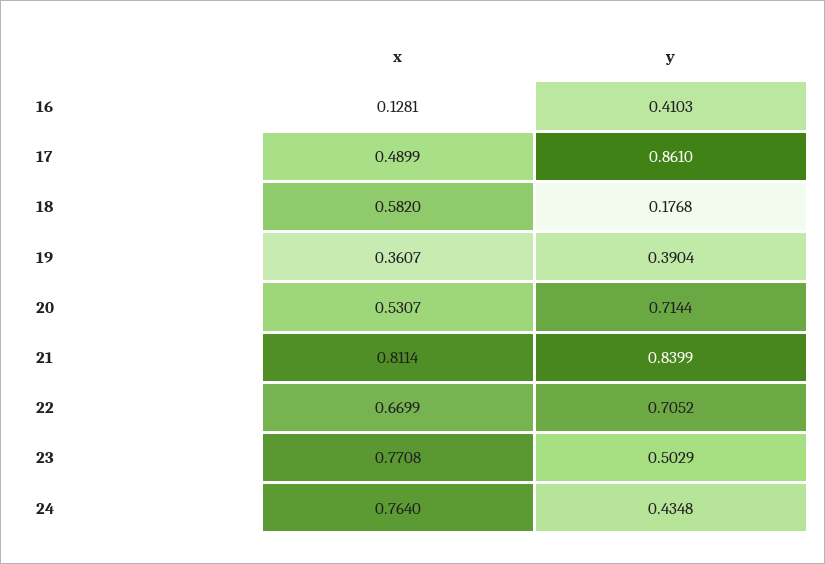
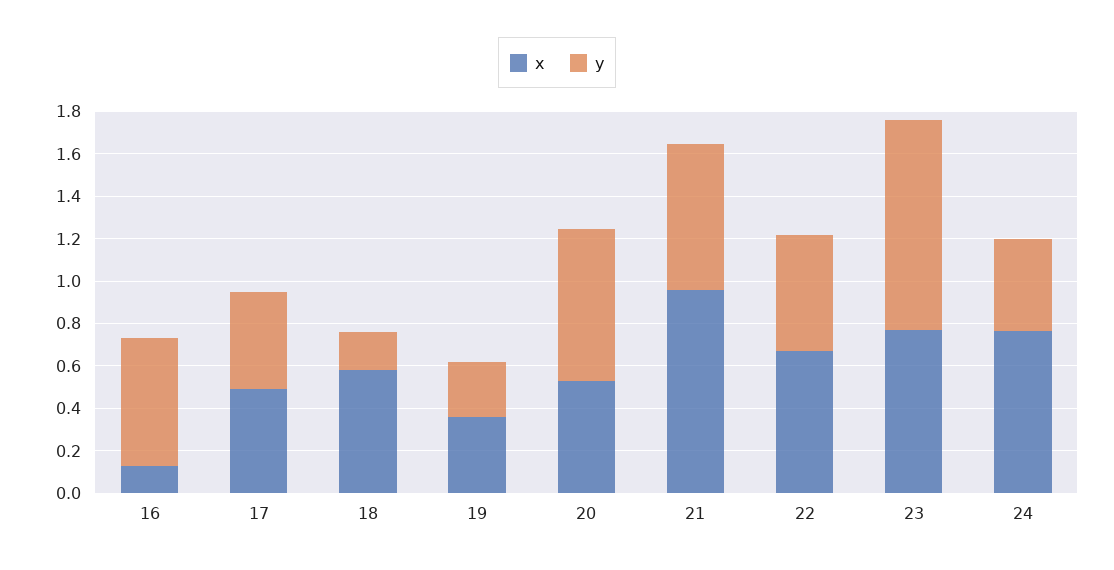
  {
    "x": {
      "16": 0.1281,
      "17": 0.4899,
      "18": 0.582,
      "19": 0.3607,
      "20": 0.5307,
-     "21": 0.8114,
+     "21": 0.95,
      "22": 0.6699,
      "23": 0.7708,
      "24": 0.764
    },
    "y": {
-     "16": 0.4103,
+     "16": 0.6,
-     "17": 0.861,
+     "17": 0.45,
      "18": 0.1768,
-     "19": 0.3904,
+     "19": 0.25,
      "20": 0.7144,
-     "21": 0.8399,
+     "21": 0.7,
-     "22": 0.7052,
+     "22": 0.55,
-     "23": 0.5029,
+     "23": 1,
      "24": 0.4348
    }
  }

